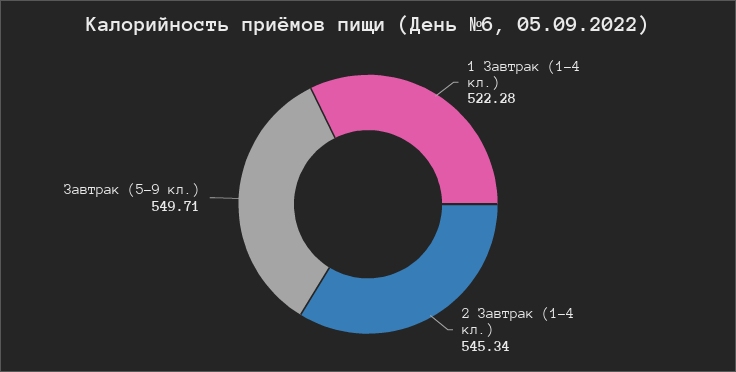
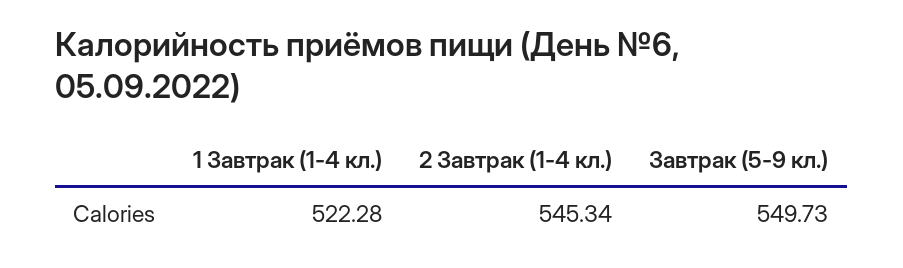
  {
    "1 Завтрак (1-4 кл.)": 522.28,
    "2 Завтрак (1-4 кл.)": 545.34,
-   "Завтрак (5-9 кл.)": 549.71
+   "Завтрак (5-9 кл.)": 549.73
  }

